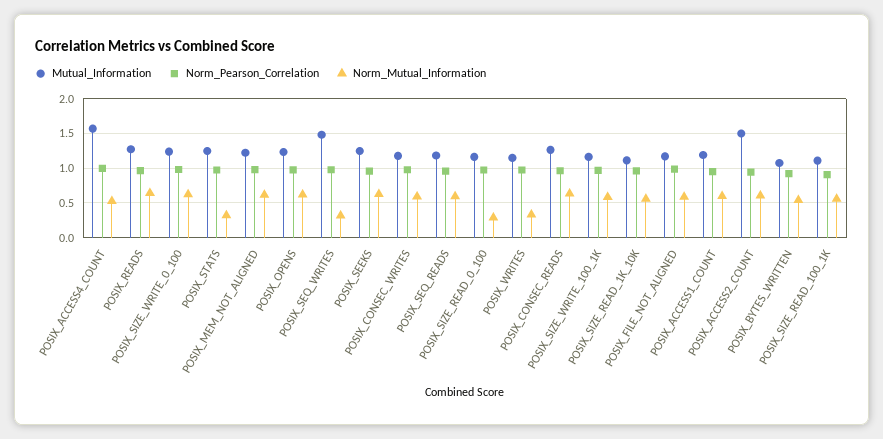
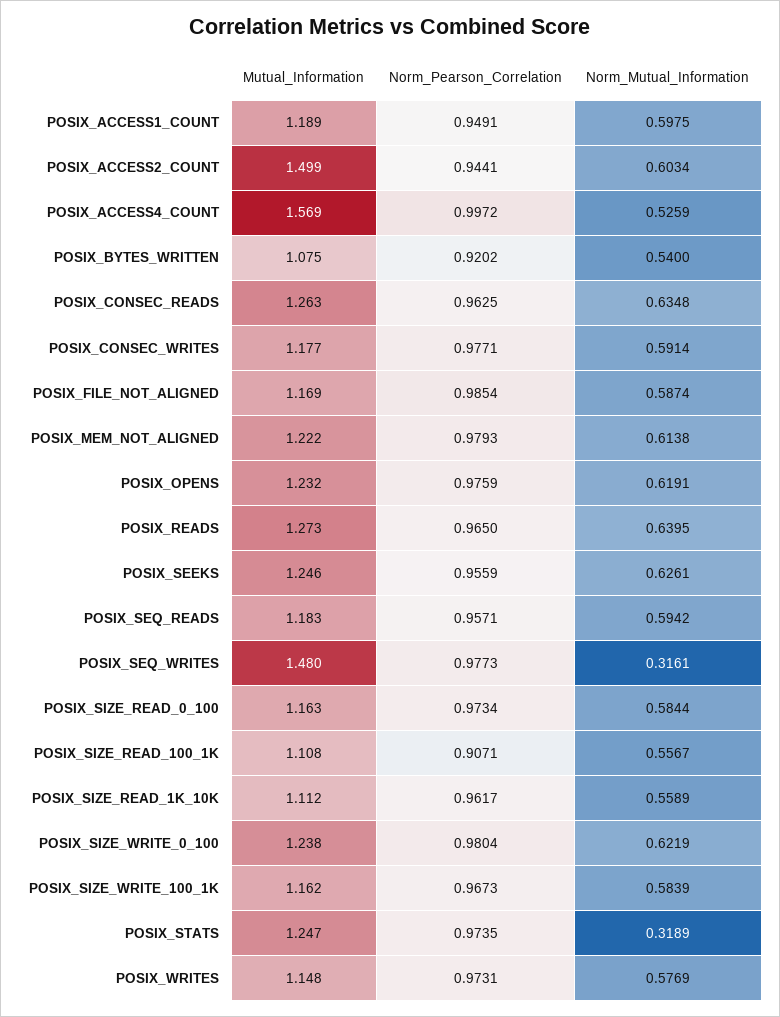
  {
    "Mutual_Information": {
      "POSIX_ACCESS4_COUNT": 1.569,
      "POSIX_READS": 1.273,
      "POSIX_SIZE_WRITE_0_100": 1.238,
      "POSIX_STATS": 1.247,
      "POSIX_MEM_NOT_ALIGNED": 1.222,
      "POSIX_OPENS": 1.232,
      "POSIX_SEQ_WRITES": 1.48,
      "POSIX_SEEKS": 1.246,
      "POSIX_CONSEC_WRITES": 1.177,
      "POSIX_SEQ_READS": 1.183,
      "POSIX_SIZE_READ_0_100": 1.163,
      "POSIX_WRITES": 1.148,
      "POSIX_CONSEC_READS": 1.263,
      "POSIX_SIZE_WRITE_100_1K": 1.162,
      "POSIX_SIZE_READ_1K_10K": 1.112,
      "POSIX_FILE_NOT_ALIGNED": 1.169,
      "POSIX_ACCESS1_COUNT": 1.189,
      "POSIX_ACCESS2_COUNT": 1.499,
      "POSIX_BYTES_WRITTEN": 1.075,
      "POSIX_SIZE_READ_100_1K": 1.108
    },
    "Norm_Pearson_Correlation": {
      "POSIX_ACCESS4_COUNT": 0.9972,
      "POSIX_READS": 0.965,
      "POSIX_SIZE_WRITE_0_100": 0.9804,
      "POSIX_STATS": 0.9735,
      "POSIX_MEM_NOT_ALIGNED": 0.9793,
      "POSIX_OPENS": 0.9759,
      "POSIX_SEQ_WRITES": 0.9773,
      "POSIX_SEEKS": 0.9559,
      "POSIX_CONSEC_WRITES": 0.9771,
      "POSIX_SEQ_READS": 0.9571,
      "POSIX_SIZE_READ_0_100": 0.9734,
      "POSIX_WRITES": 0.9731,
      "POSIX_CONSEC_READS": 0.9625,
      "POSIX_SIZE_WRITE_100_1K": 0.9673,
      "POSIX_SIZE_READ_1K_10K": 0.9617,
      "POSIX_FILE_NOT_ALIGNED": 0.9854,
      "POSIX_ACCESS1_COUNT": 0.9491,
      "POSIX_ACCESS2_COUNT": 0.9441,
      "POSIX_BYTES_WRITTEN": 0.9202,
      "POSIX_SIZE_READ_100_1K": 0.9071
    },
    "Norm_Mutual_Information": {
      "POSIX_ACCESS4_COUNT": 0.5259,
      "POSIX_READS": 0.6395,
      "POSIX_SIZE_WRITE_0_100": 0.6219,
      "POSIX_STATS": 0.3189,
      "POSIX_MEM_NOT_ALIGNED": 0.6138,
      "POSIX_OPENS": 0.6191,
      "POSIX_SEQ_WRITES": 0.3161,
      "POSIX_SEEKS": 0.6261,
      "POSIX_CONSEC_WRITES": 0.5914,
      "POSIX_SEQ_READS": 0.5942,
-     "POSIX_SIZE_READ_0_100": 0.3,
+     "POSIX_SIZE_READ_0_100": 0.5844,
-     "POSIX_WRITES": 0.3,
+     "POSIX_WRITES": 0.5769,
      "POSIX_CONSEC_READS": 0.6348,
      "POSIX_SIZE_WRITE_100_1K": 0.5839,
      "POSIX_SIZE_READ_1K_10K": 0.5589,
      "POSIX_FILE_NOT_ALIGNED": 0.5874,
      "POSIX_ACCESS1_COUNT": 0.5975,
      "POSIX_ACCESS2_COUNT": 0.6034,
      "POSIX_BYTES_WRITTEN": 0.54,
      "POSIX_SIZE_READ_100_1K": 0.5567
    }
  }

